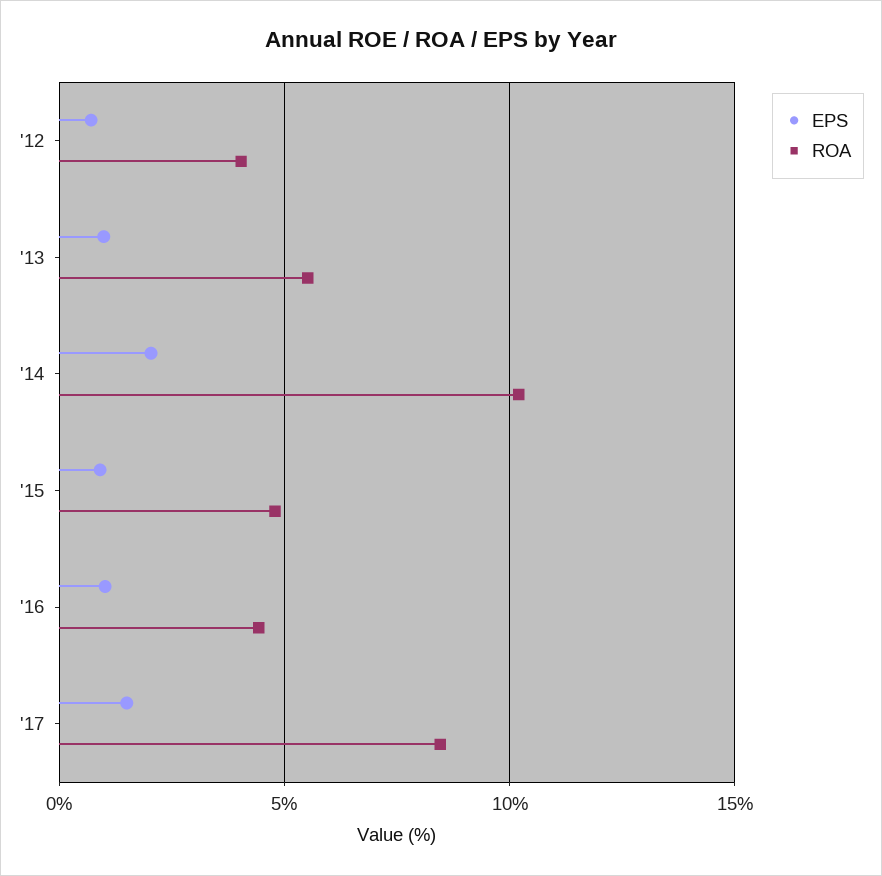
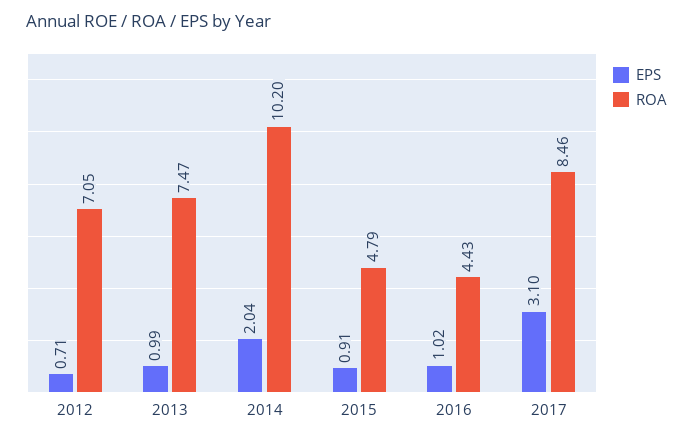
  {
    "EPS": {
      "'12": 0.71,
      "'13": 0.99,
      "'14": 2.04,
      "'15": 0.91,
      "'16": 1.02,
-     "'17": 1.5
+     "'17": 3.1
    },
    "ROA": {
-     "'12": 4,
+     "'12": 7.05,
-     "'13": 5.5,
+     "'13": 7.47,
      "'14": 10.2,
      "'15": 4.79,
      "'16": 4.43,
      "'17": 8.46
    }
  }

